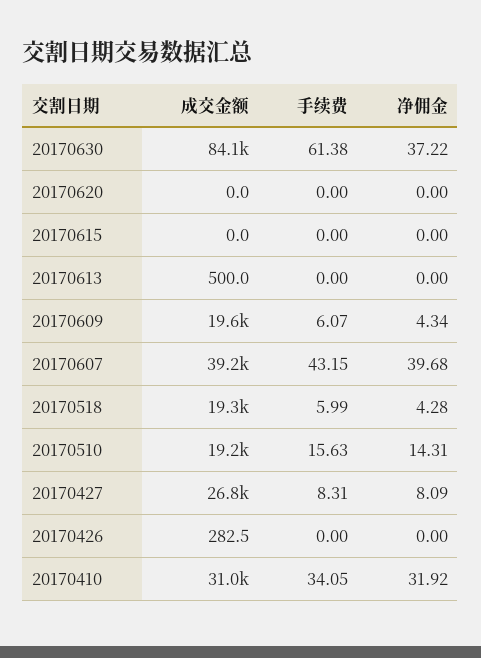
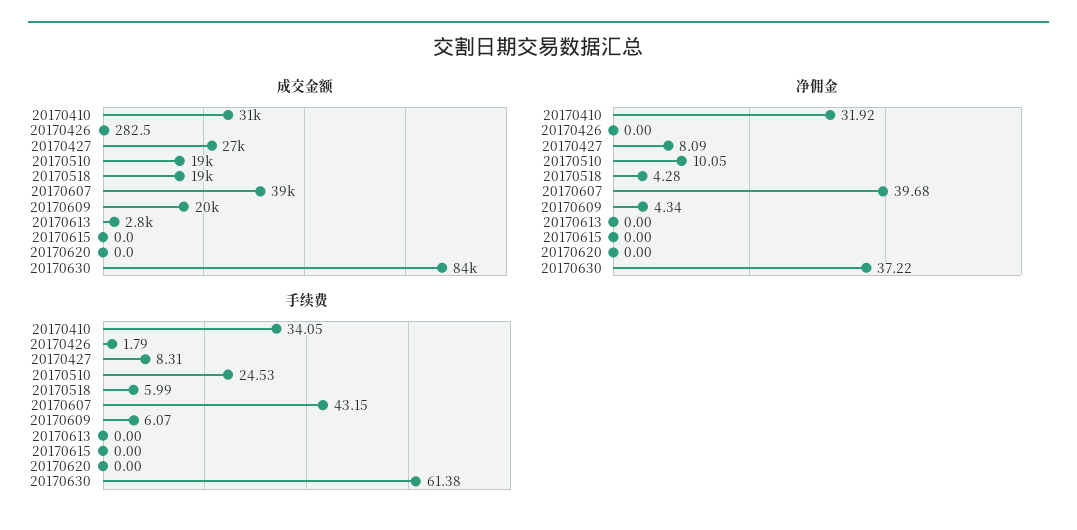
  {
    "成交金额": {
      "20170630": 84100,
      "20170620": 0,
      "20170615": 0,
-     "20170613": 500,
+     "20170613": 2800,
      "20170609": 19600,
      "20170607": 39200,
      "20170518": 19300,
      "20170510": 19200,
      "20170427": 26800,
      "20170426": 282.5,
      "20170410": 31000
    },
    "手续费": {
      "20170630": 61.38,
      "20170620": 0,
      "20170615": 0,
      "20170613": 0,
      "20170609": 6.07,
      "20170607": 43.15,
      "20170518": 5.99,
-     "20170510": 15.63,
+     "20170510": 24.53,
      "20170427": 8.31,
-     "20170426": 0,
+     "20170426": 1.79,
      "20170410": 34.05
    },
    "净佣金": {
      "20170630": 37.22,
      "20170620": 0,
      "20170615": 0,
      "20170613": 0,
      "20170609": 4.34,
      "20170607": 39.68,
      "20170518": 4.28,
-     "20170510": 14.31,
+     "20170510": 10.05,
      "20170427": 8.09,
      "20170426": 0,
      "20170410": 31.92
    }
  }

